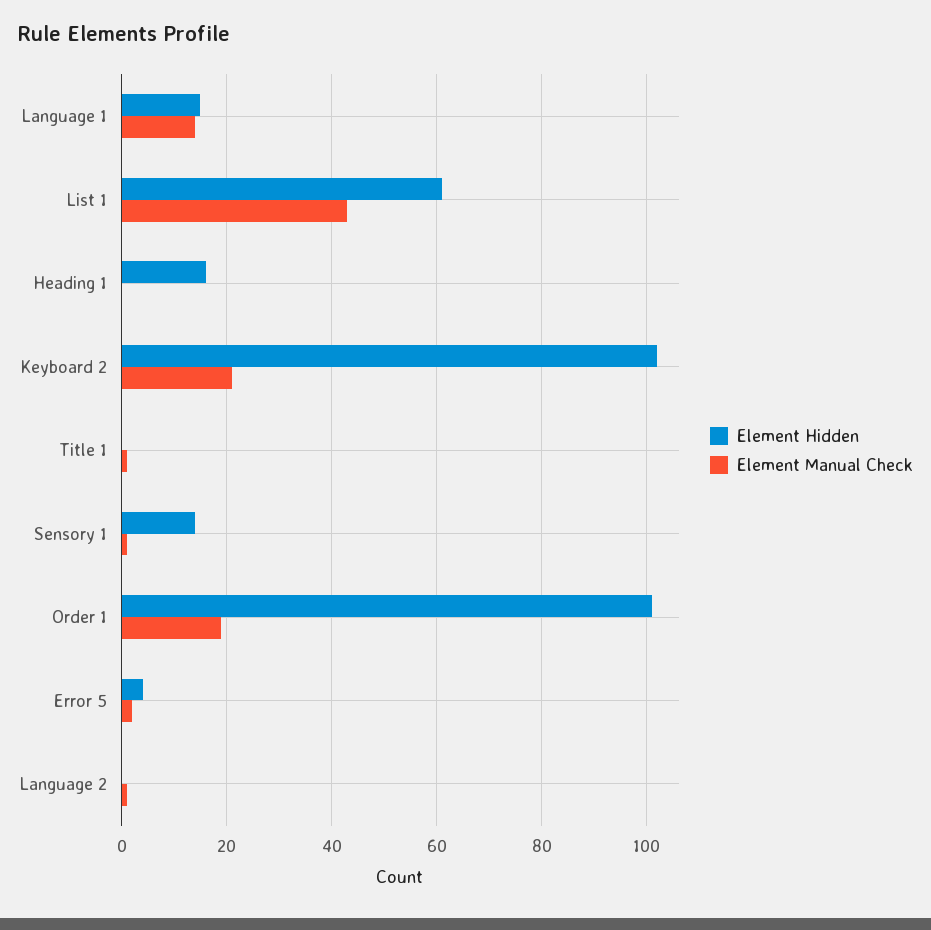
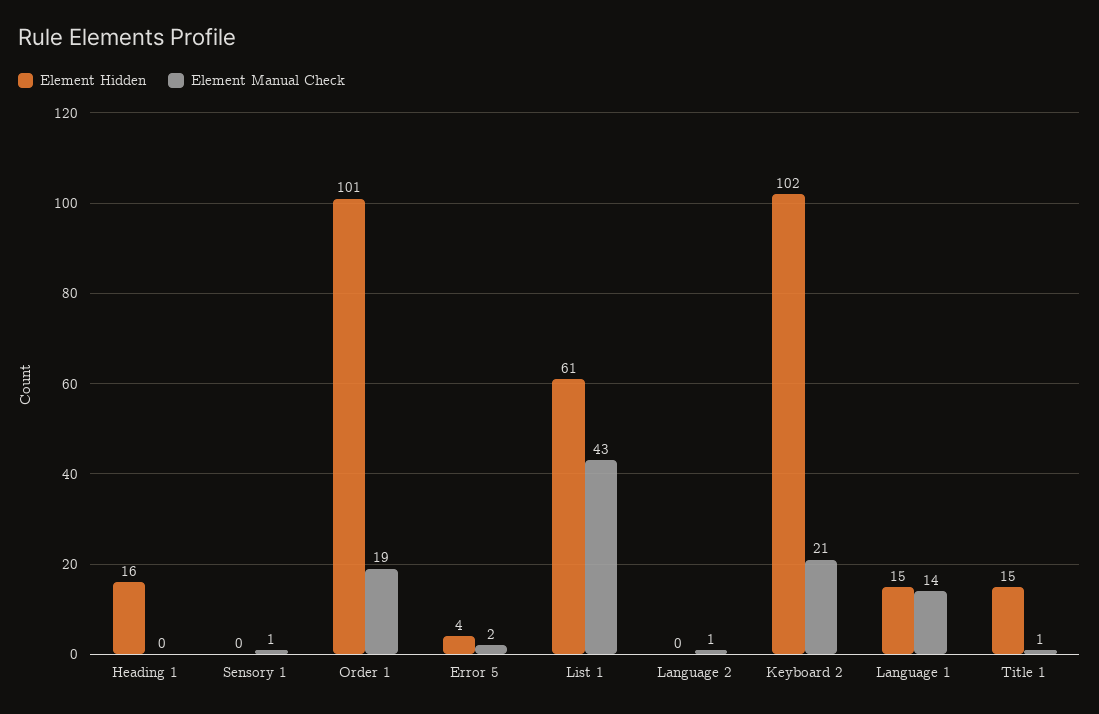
  {
    "Element Hidden": {
      "Language 1": 15,
      "List 1": 61,
      "Heading 1": 16,
      "Keyboard 2": 102,
-     "Title 1": 0,
+     "Title 1": 15,
-     "Sensory 1": 15,
+     "Sensory 1": 0,
      "Order 1": 101,
      "Error 5": 4,
      "Language 2": 0
    },
    "Element Manual Check": {
      "Language 1": 14,
      "List 1": 43,
      "Heading 1": 0,
      "Keyboard 2": 21,
      "Title 1": 1,
      "Sensory 1": 1,
      "Order 1": 19,
      "Error 5": 2,
      "Language 2": 1
    }
  }

